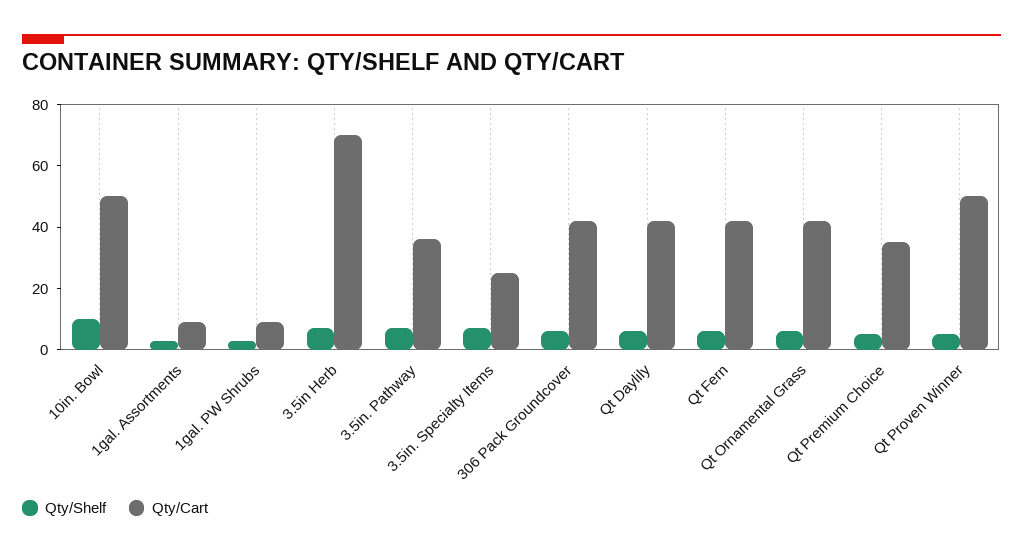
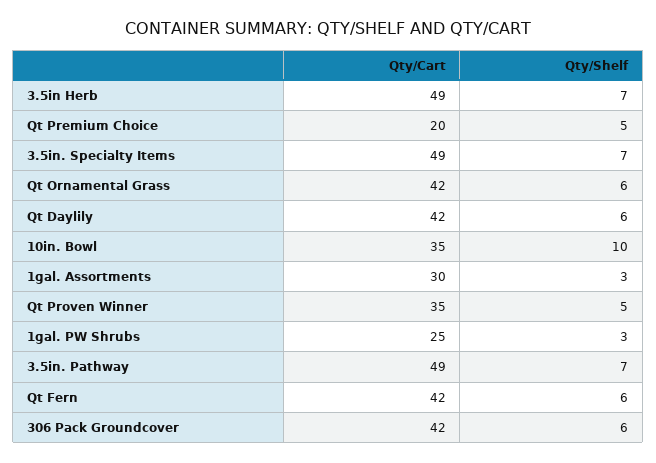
  {
    "Qty/Shelf": {
      "10in. Bowl": 10,
      "1gal. Assortments": 3,
      "1gal. PW Shrubs": 3,
      "3.5in Herb": 7,
      "3.5in. Pathway": 7,
      "3.5in. Specialty Items": 7,
      "306 Pack Groundcover": 6,
      "Qt Daylily": 6,
      "Qt Fern": 6,
      "Qt Ornamental Grass": 6,
      "Qt Premium Choice": 5,
      "Qt Proven Winner": 5
    },
    "Qty/Cart": {
-     "10in. Bowl": 50,
+     "10in. Bowl": 35,
-     "1gal. Assortments": 10,
+     "1gal. Assortments": 30,
-     "1gal. PW Shrubs": 10,
+     "1gal. PW Shrubs": 25,
-     "3.5in Herb": 70,
+     "3.5in Herb": 49,
-     "3.5in. Pathway": 35,
+     "3.5in. Pathway": 49,
-     "3.5in. Specialty Items": 25,
+     "3.5in. Specialty Items": 49,
      "306 Pack Groundcover": 42,
      "Qt Daylily": 42,
      "Qt Fern": 42,
      "Qt Ornamental Grass": 42,
-     "Qt Premium Choice": 35,
+     "Qt Premium Choice": 20,
-     "Qt Proven Winner": 50
+     "Qt Proven Winner": 35
    }
  }

